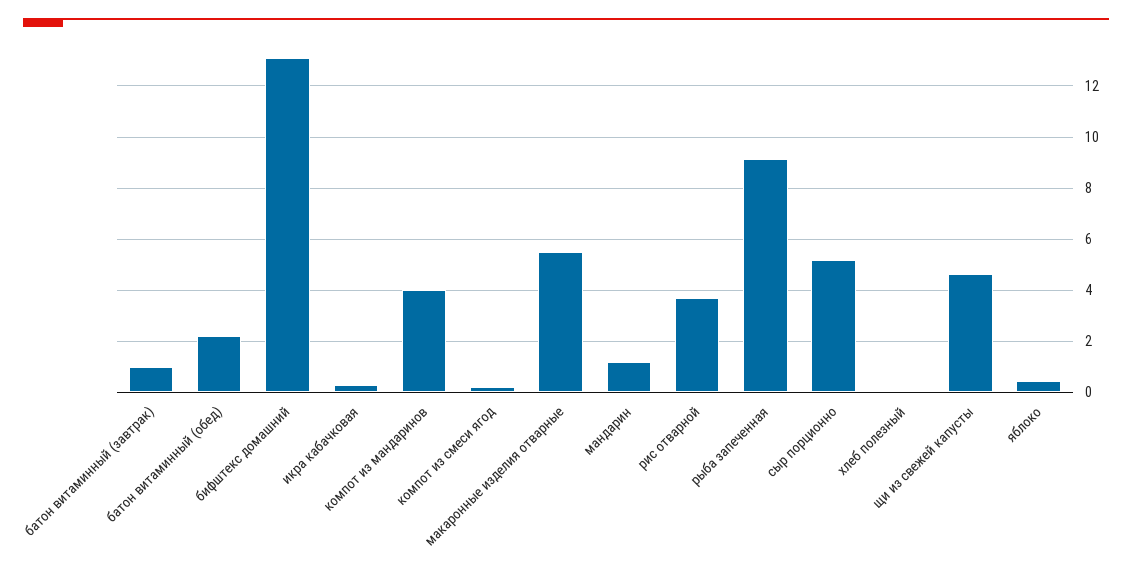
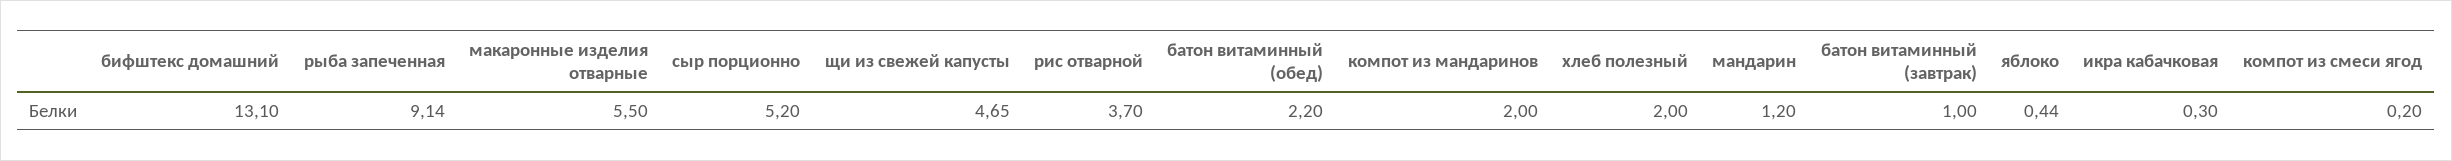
  {
    "батон витаминный (завтрак)": 1,
    "батон витаминный (обед)": 2.2,
    "бифштекс домашний": 13.1,
    "икра кабачковая": 0.3,
-   "компот из мандаринов": 4,
+   "компот из мандаринов": 2,
    "компот из смеси ягод": 0.2,
    "макаронные изделия отварные": 5.5,
    "мандарин": 1.2,
    "рис отварной": 3.7,
    "рыба запеченная": 9.14,
    "сыр порционно": 5.2,
-   "хлеб полезный": 0,
+   "хлеб полезный": 2,
    "щи из свежей капусты": 4.65,
    "яблоко": 0.44
  }

